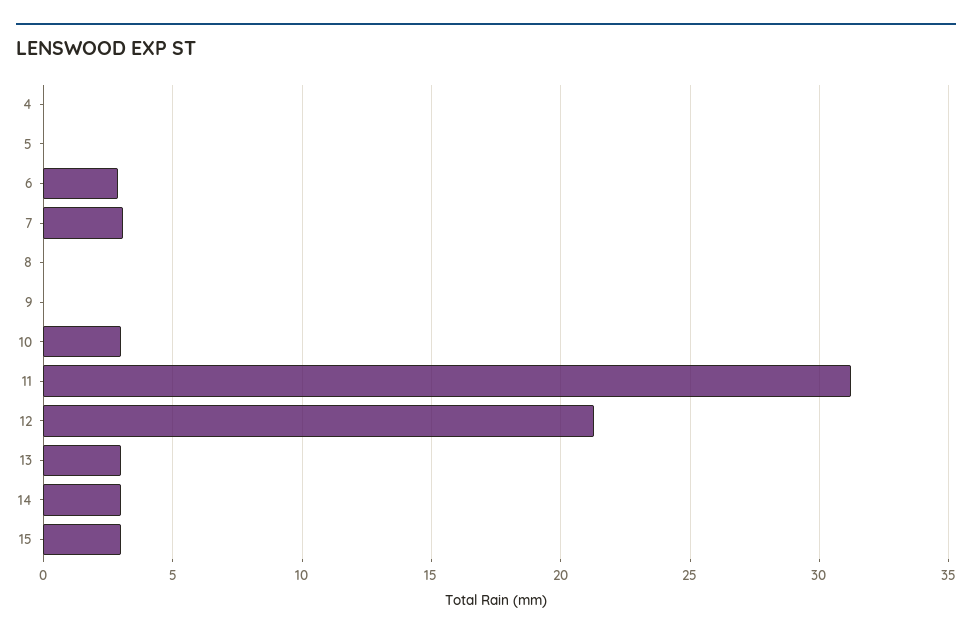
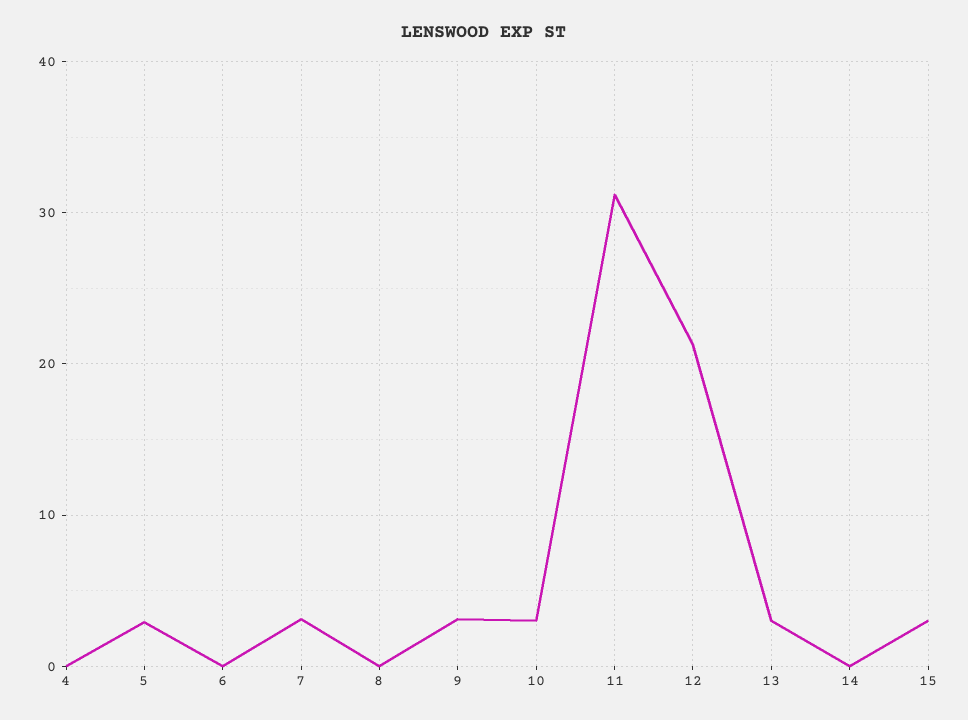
  {
    "4": 0,
-   "5": 0,
+   "5": 3,
-   "6": 3,
+   "6": 0,
    "7": 3,
    "8": 0,
-   "9": 0,
+   "9": 3,
    "10": 3,
    "11": 31,
    "12": 21.5,
    "13": 3,
-   "14": 3,
+   "14": 0,
    "15": 3
  }

